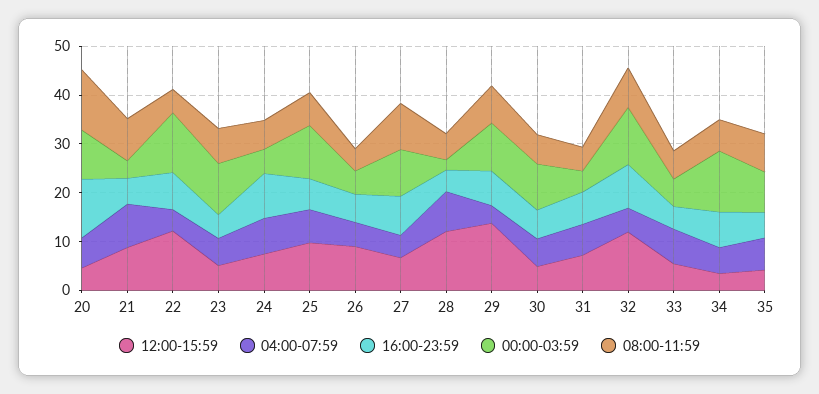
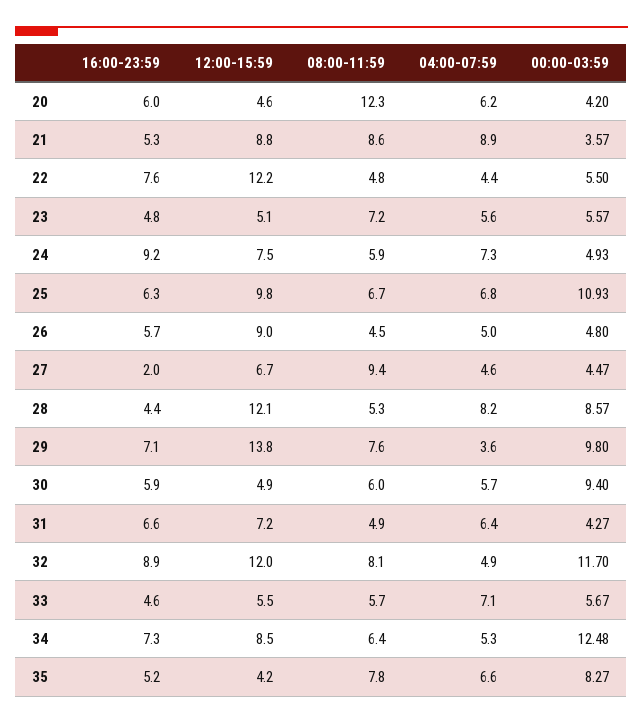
  {
    "12:00-15:59": {
      "20": 4.6,
      "21": 8.8,
      "22": 12.2,
      "23": 5.1,
      "24": 7.5,
      "25": 9.8,
      "26": 9,
      "27": 6.7,
      "28": 12.1,
      "29": 13.8,
      "30": 4.9,
      "31": 7.2,
      "32": 12,
      "33": 5.5,
-     "34": 4,
+     "34": 8.5,
      "35": 4.2
    },
    "04:00-07:59": {
      "20": 6.2,
      "21": 8.9,
      "22": 4.4,
      "23": 5.6,
      "24": 7.3,
      "25": 6.8,
      "26": 5,
      "27": 4.6,
      "28": 8.2,
      "29": 3.6,
      "30": 5.7,
      "31": 6.4,
      "32": 4.9,
      "33": 7.1,
      "34": 5.3,
      "35": 6.6
    },
    "16:00-23:59": {
-     "20": 12,
+     "20": 6,
      "21": 5.3,
      "22": 7.6,
      "23": 4.8,
      "24": 9.2,
      "25": 6.3,
      "26": 5.7,
-     "27": 8,
+     "27": 2,
      "28": 4.4,
      "29": 7.1,
      "30": 5.9,
      "31": 6.6,
      "32": 8.9,
      "33": 4.6,
      "34": 7.3,
      "35": 5.2
    },
    "00:00-03:59": {
-     "20": 10,
+     "20": 4.2,
      "21": 3.57,
-     "22": 12,
+     "22": 5.5,
-     "23": 10,
+     "23": 5.57,
      "24": 4.93,
      "25": 10.93,
      "26": 4.8,
-     "27": 10,
+     "27": 4.47,
-     "28": 2,
+     "28": 8.57,
      "29": 9.8,
      "30": 9.4,
      "31": 4.27,
      "32": 11.7,
      "33": 5.67,
      "34": 12.48,
      "35": 8.27
    },
    "08:00-11:59": {
      "20": 12.3,
      "21": 8.6,
      "22": 4.8,
      "23": 7.2,
      "24": 5.9,
      "25": 6.7,
      "26": 4.5,
      "27": 9.4,
      "28": 5.3,
      "29": 7.6,
      "30": 6,
      "31": 4.9,
      "32": 8.1,
      "33": 5.7,
      "34": 6.4,
      "35": 7.8
    }
  }

